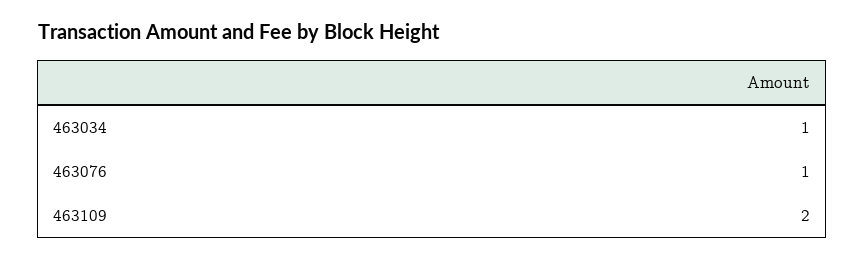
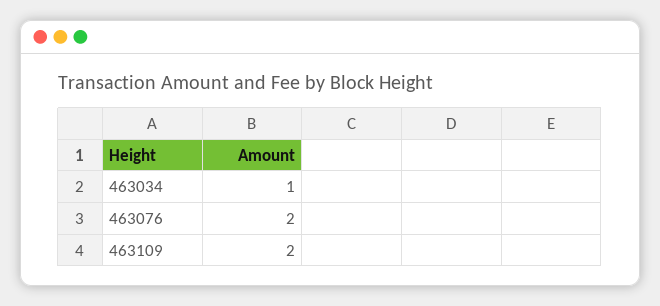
  {
    "463034": 1,
-   "463076": 1,
+   "463076": 2,
    "463109": 2
  }

